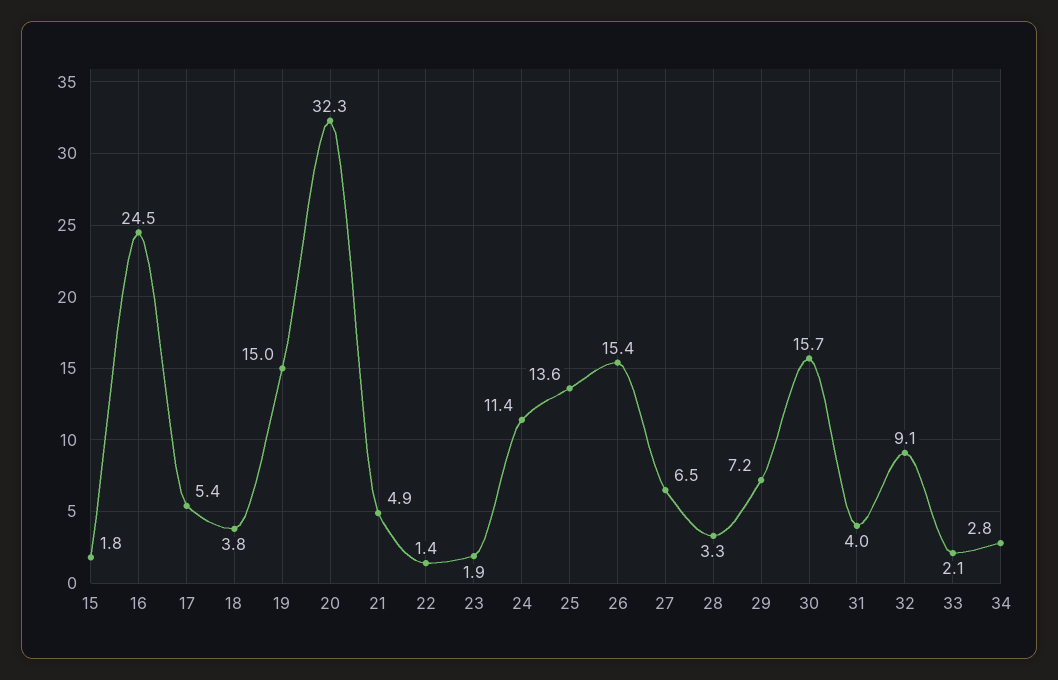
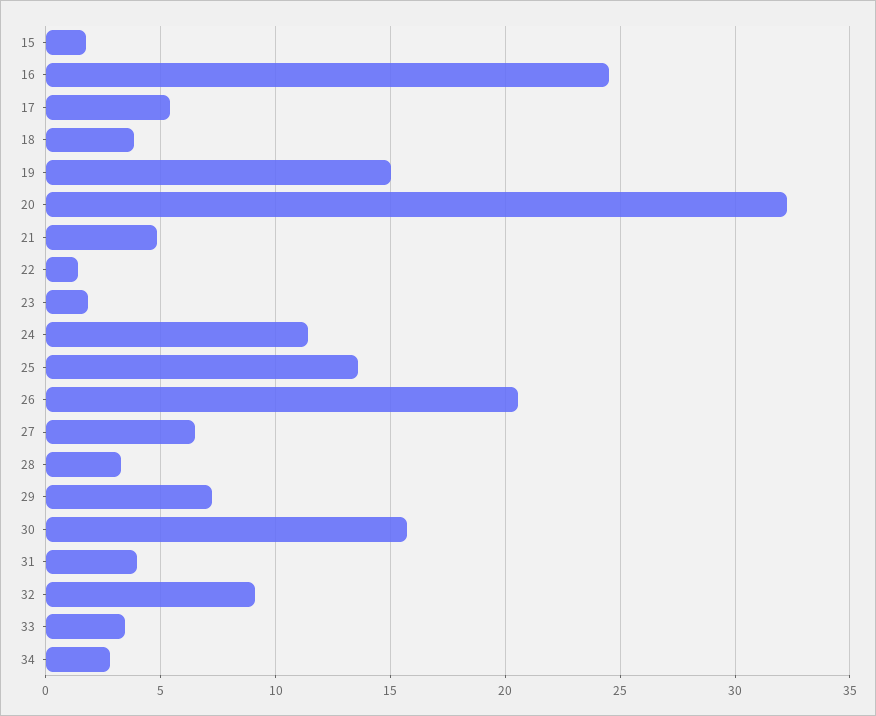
  {
    "15": 1.8,
    "16": 24.5,
    "17": 5.4,
    "18": 3.8,
    "19": 15,
    "20": 32.3,
    "21": 4.9,
    "22": 1.4,
    "23": 1.9,
    "24": 11.4,
    "25": 13.6,
-   "26": 15.4,
+   "26": 20.5,
    "27": 6.5,
    "28": 3.3,
    "29": 7.2,
    "30": 15.7,
    "31": 4,
    "32": 9.1,
-   "33": 2.1,
+   "33": 3.5,
    "34": 2.8
  }

